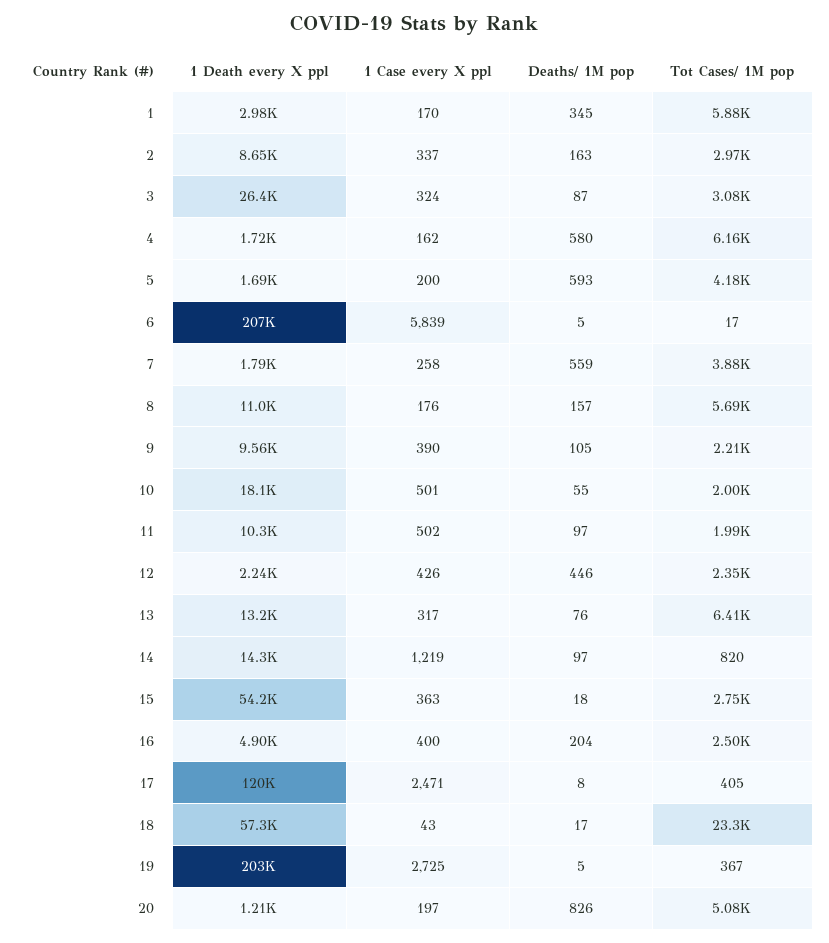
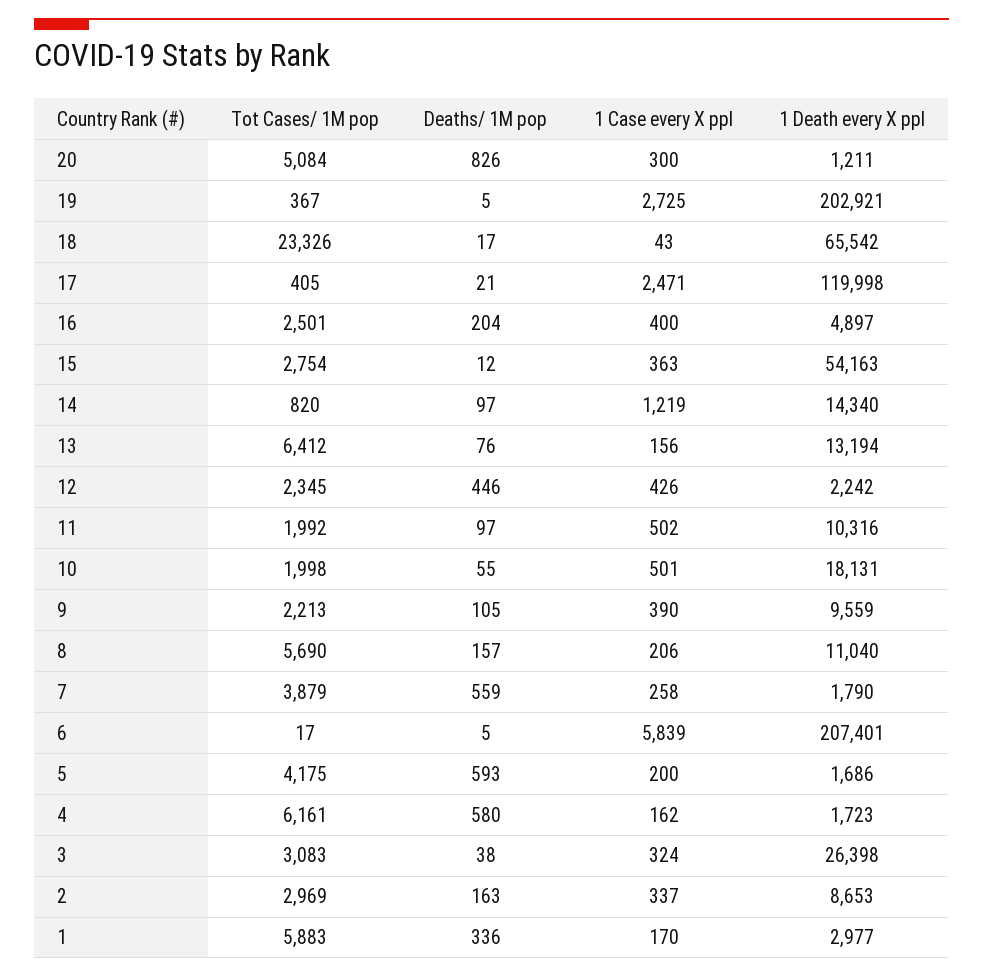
  {
    "1 Death every X ppl": {
      "1": 2977,
      "2": 8653,
      "3": 26398,
      "4": 1723,
      "5": 1686,
      "6": 207401,
      "7": 1790,
      "8": 11040,
      "9": 9559,
      "10": 18131,
      "11": 10316,
      "12": 2242,
      "13": 13194,
      "14": 14340,
      "15": 54163,
      "16": 4897,
      "17": 119998,
-     "18": 57300,
+     "18": 65542,
      "19": 202921,
      "20": 1211
    },
    "1 Case every X ppl": {
      "1": 170,
      "2": 337,
      "3": 324,
      "4": 162,
      "5": 200,
      "6": 5839,
      "7": 258,
-     "8": 176,
+     "8": 206,
      "9": 390,
      "10": 501,
      "11": 502,
      "12": 426,
-     "13": 317,
+     "13": 156,
      "14": 1219,
      "15": 363,
      "16": 400,
      "17": 2471,
      "18": 43,
      "19": 2725,
-     "20": 197
+     "20": 300
    },
    "Deaths/ 1M pop": {
-     "1": 345,
+     "1": 336,
      "2": 163,
-     "3": 87,
+     "3": 38,
      "4": 580,
      "5": 593,
      "6": 5,
      "7": 559,
      "8": 157,
      "9": 105,
      "10": 55,
      "11": 97,
      "12": 446,
      "13": 76,
      "14": 97,
-     "15": 18,
+     "15": 12,
      "16": 204,
-     "17": 8,
+     "17": 21,
      "18": 17,
      "19": 5,
      "20": 826
    },
    "Tot Cases/ 1M pop": {
      "1": 5883,
      "2": 2969,
      "3": 3083,
      "4": 6161,
      "5": 4175,
      "6": 17,
      "7": 3879,
      "8": 5690,
      "9": 2213,
      "10": 1998,
      "11": 1992,
      "12": 2345,
      "13": 6412,
      "14": 820,
      "15": 2754,
      "16": 2501,
      "17": 405,
      "18": 23326,
      "19": 367,
      "20": 5084
    }
  }

